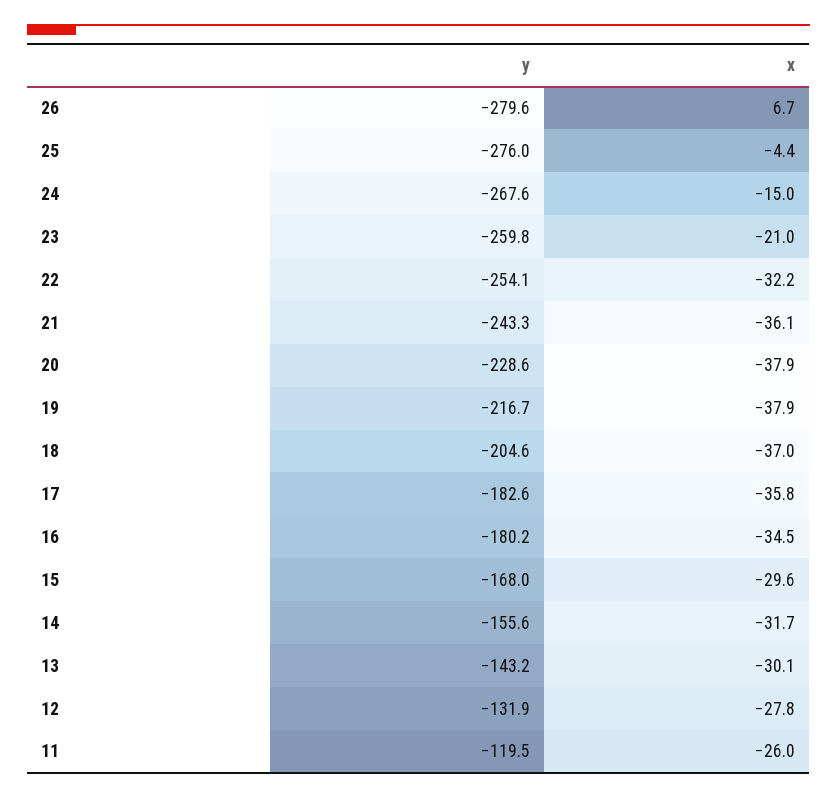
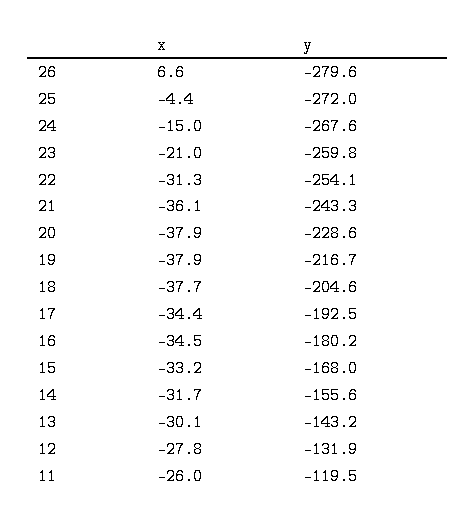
  {
    "y": {
      "26": -279.6,
-     "25": -276,
+     "25": -272,
      "24": -267.6,
      "23": -259.8,
      "22": -254.1,
      "21": -243.3,
      "20": -228.6,
      "19": -216.7,
      "18": -204.6,
-     "17": -182.6,
+     "17": -192.5,
      "16": -180.2,
      "15": -168,
      "14": -155.6,
      "13": -143.2,
      "12": -131.9,
      "11": -119.5
    },
    "x": {
-     "26": 6.7,
+     "26": 6.6,
      "25": -4.4,
      "24": -15,
      "23": -21,
-     "22": -32.2,
+     "22": -31.3,
      "21": -36.1,
      "20": -37.9,
      "19": -37.9,
-     "18": -37,
+     "18": -37.7,
-     "17": -35.8,
+     "17": -34.4,
      "16": -34.5,
-     "15": -29.6,
+     "15": -33.2,
      "14": -31.7,
      "13": -30.1,
      "12": -27.8,
      "11": -26
    }
  }

